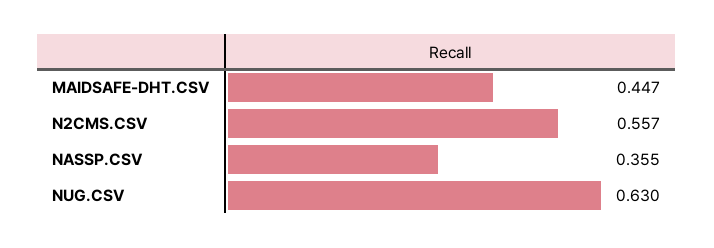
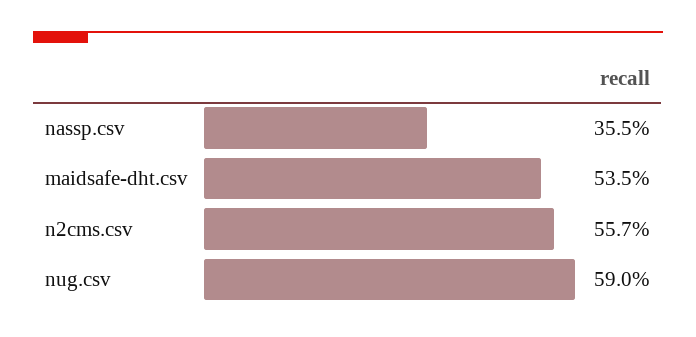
  {
-   "MAIDSAFE-DHT.CSV": 0.447,
+   "MAIDSAFE-DHT.CSV": 0.535,
    "N2CMS.CSV": 0.557,
    "NASSP.CSV": 0.355,
-   "NUG.CSV": 0.63
+   "NUG.CSV": 0.59
  }

